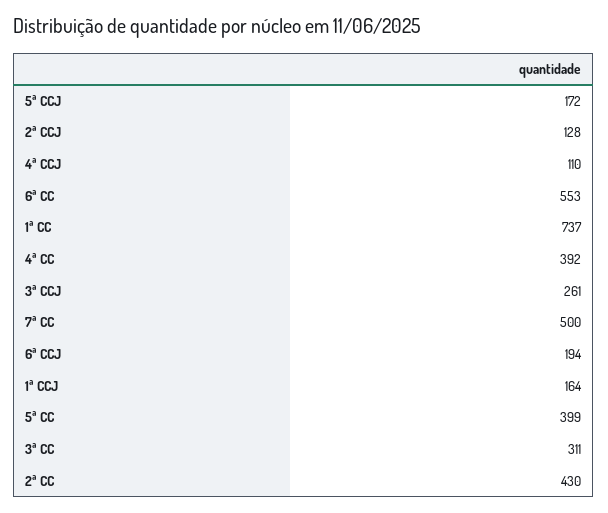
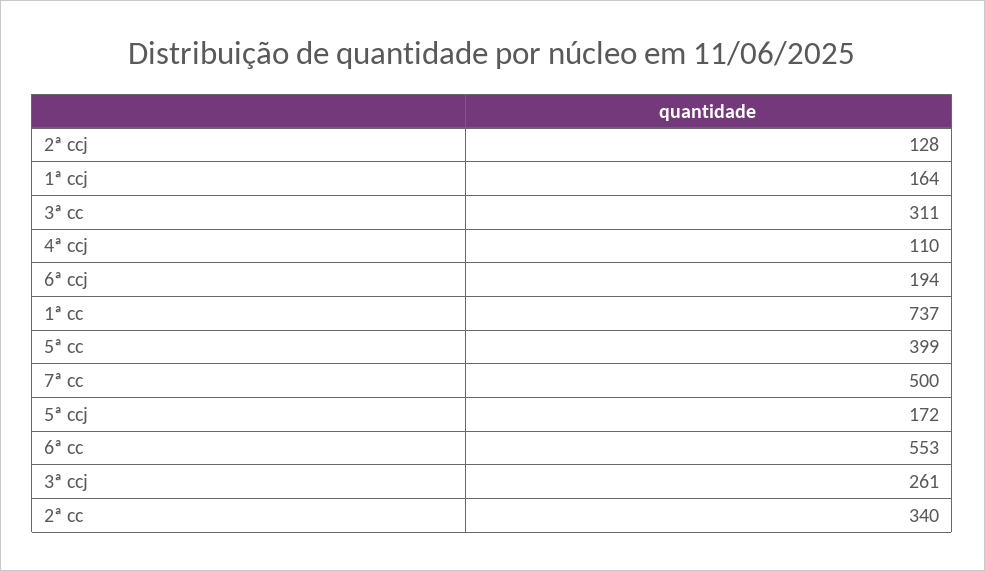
  {
    "5ª CCJ": 172,
    "2ª CCJ": 128,
    "4ª CCJ": 110,
    "6ª CC": 553,
    "1ª CC": 737,
-   "4ª CC": 392,
    "3ª CCJ": 261,
    "7ª CC": 500,
    "6ª CCJ": 194,
    "1ª CCJ": 164,
    "5ª CC": 399,
    "3ª CC": 311,
-   "2ª CC": 430
+   "2ª CC": 340
  }

